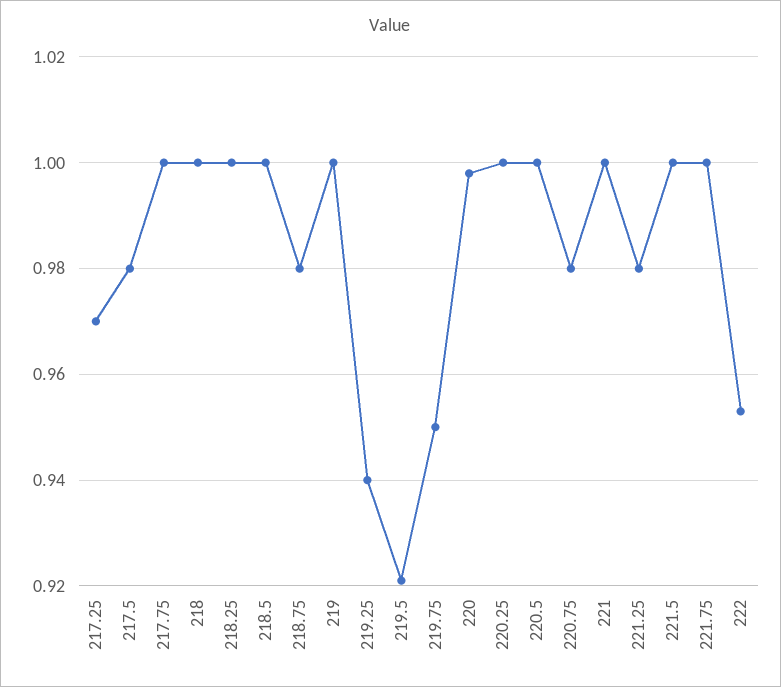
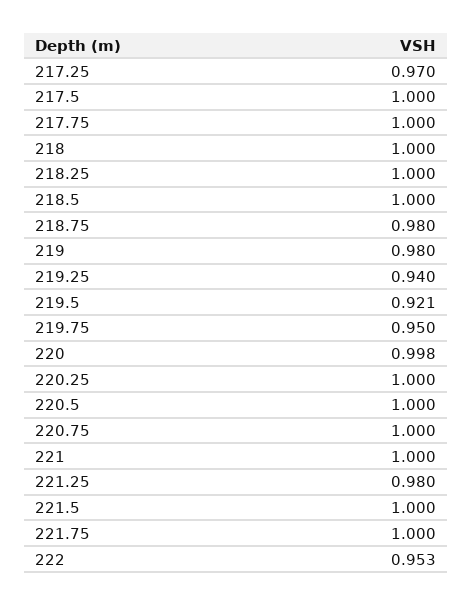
  {
    "217.25": 0.97,
-   "217.5": 0.98,
+   "217.5": 1,
    "217.75": 1,
    "218": 1,
    "218.25": 1,
    "218.5": 1,
    "218.75": 0.98,
-   "219": 1,
+   "219": 0.98,
    "219.25": 0.94,
    "219.5": 0.921,
    "219.75": 0.95,
    "220": 0.998,
    "220.25": 1,
    "220.5": 1,
-   "220.75": 0.98,
+   "220.75": 1,
    "221": 1,
    "221.25": 0.98,
    "221.5": 1,
    "221.75": 1,
    "222": 0.953
  }

